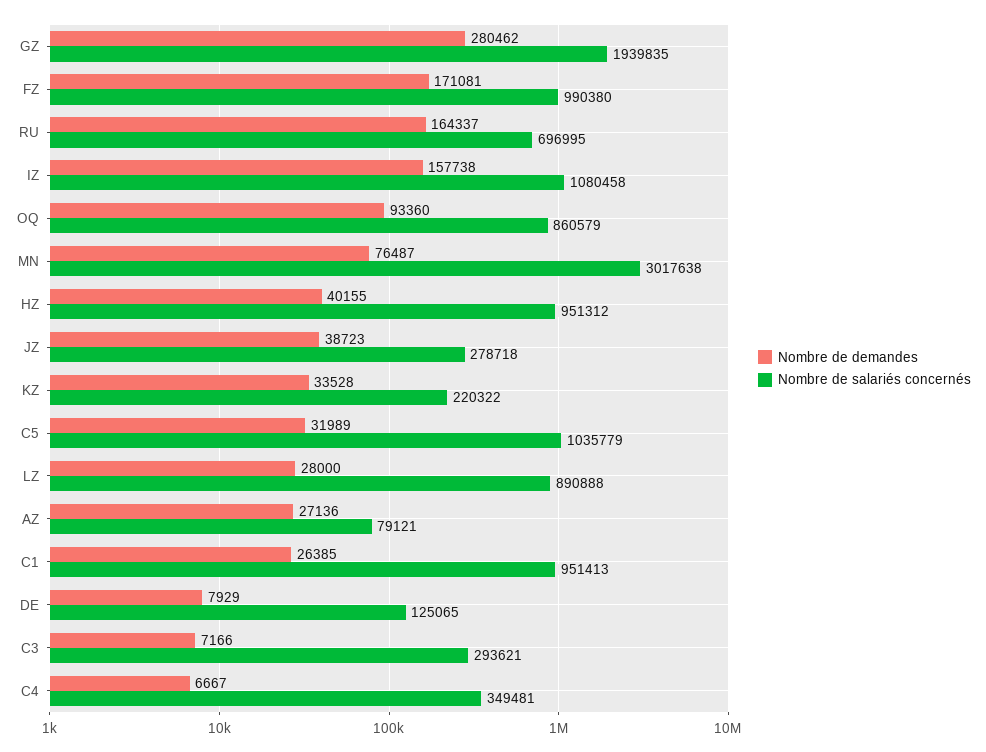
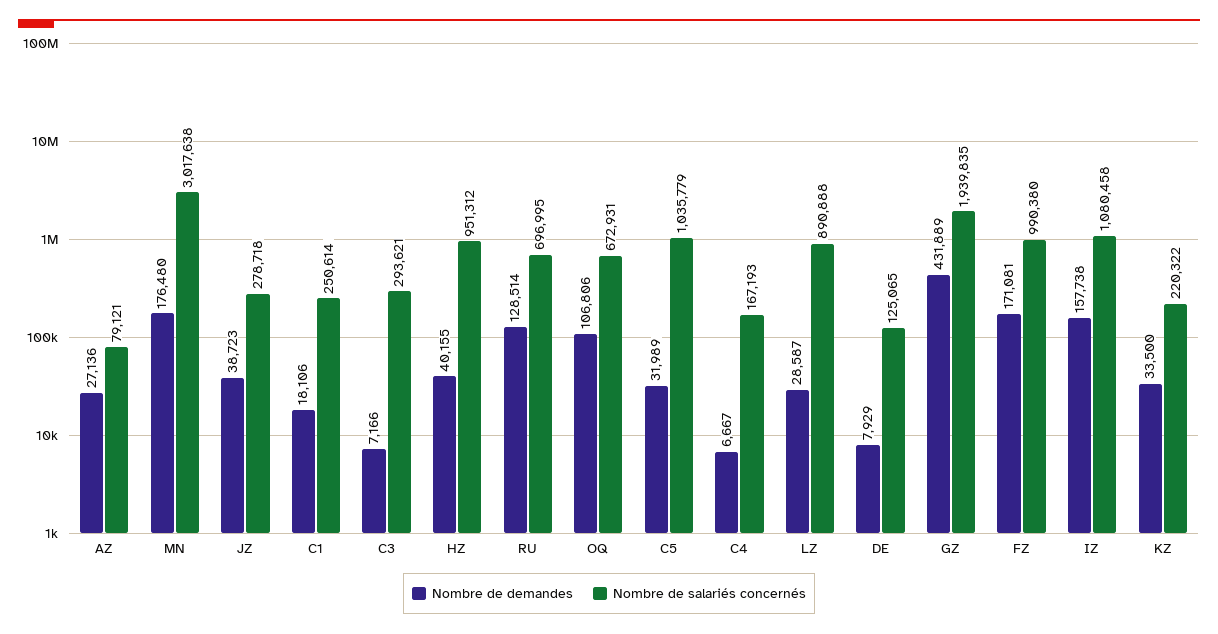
  {
    "Nombre de demandes": {
-     "GZ": 280462,
+     "GZ": 431889,
      "FZ": 171081,
-     "RU": 164337,
+     "RU": 128514,
      "IZ": 157738,
-     "OQ": 93360,
+     "OQ": 106806,
-     "MN": 76487,
+     "MN": 176480,
      "HZ": 40155,
      "JZ": 38723,
-     "KZ": 33528,
+     "KZ": 33500,
      "C5": 31989,
-     "LZ": 28000,
+     "LZ": 28587,
      "AZ": 27136,
-     "C1": 26385,
+     "C1": 18106,
      "DE": 7929,
      "C3": 7166,
      "C4": 6667
    },
    "Nombre de salariés concernés": {
      "GZ": 1939835,
      "FZ": 990380,
      "RU": 696995,
      "IZ": 1080458,
-     "OQ": 860579,
+     "OQ": 672931,
      "MN": 3017638,
      "HZ": 951312,
      "JZ": 278718,
      "KZ": 220322,
      "C5": 1035779,
      "LZ": 890888,
      "AZ": 79121,
-     "C1": 951413,
+     "C1": 250614,
      "DE": 125065,
      "C3": 293621,
-     "C4": 349481
+     "C4": 167193
    }
  }

